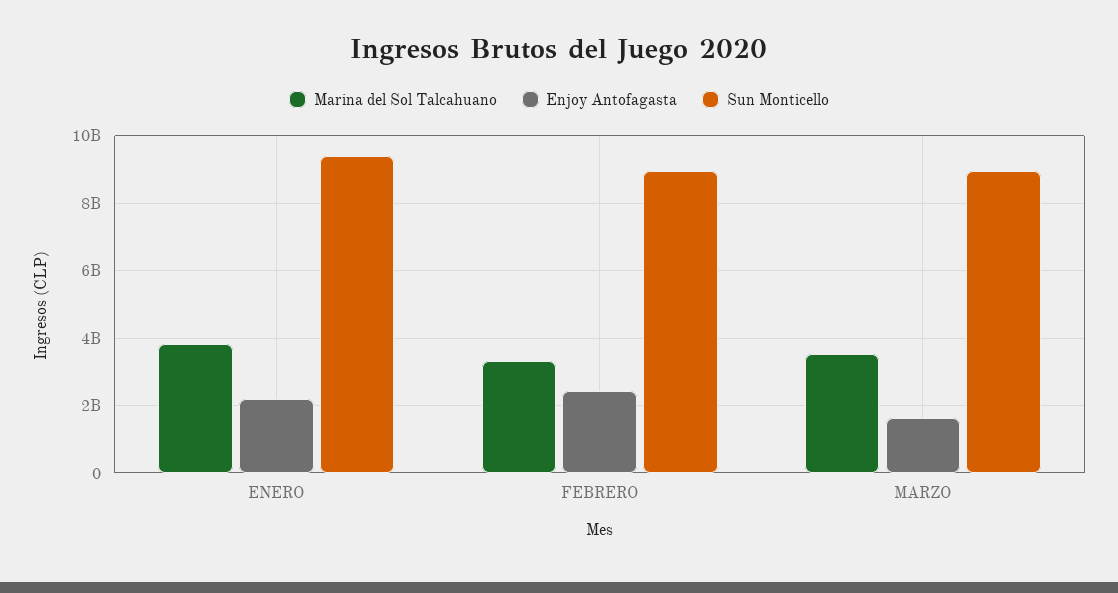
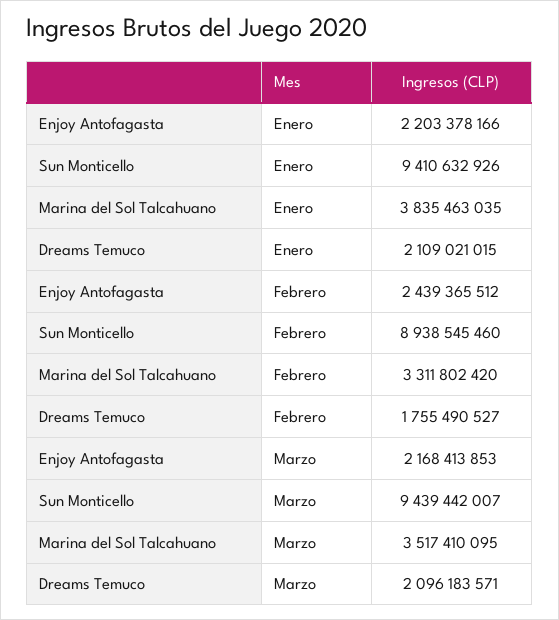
  {
    "Marina del Sol Talcahuano": {
      "ENERO": 3835463035,
      "FEBRERO": 3311802420,
      "MARZO": 3517410095
    },
    "Enjoy Antofagasta": {
      "ENERO": 2203378166,
      "FEBRERO": 2439365512,
-     "MARZO": 1600000000
+     "MARZO": 2168413853
    },
    "Sun Monticello": {
      "ENERO": 9410632926,
      "FEBRERO": 8938545460,
-     "MARZO": 9000000000
+     "MARZO": 9439442007
-   }
+   },
+   "Dreams Temuco": {
+     "ENERO": 2109021015,
+     "FEBRERO": 1755490527,
+     "MARZO": 2096183571
+   }
  }

